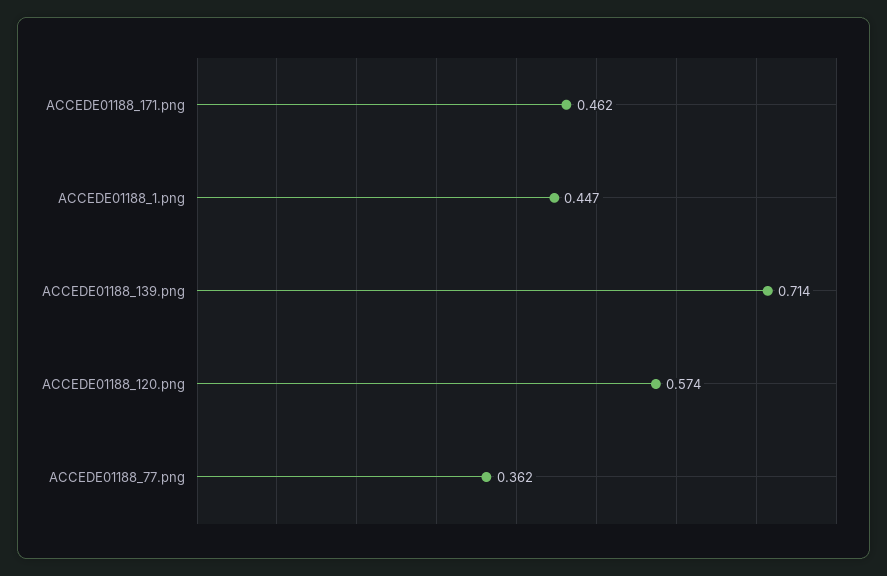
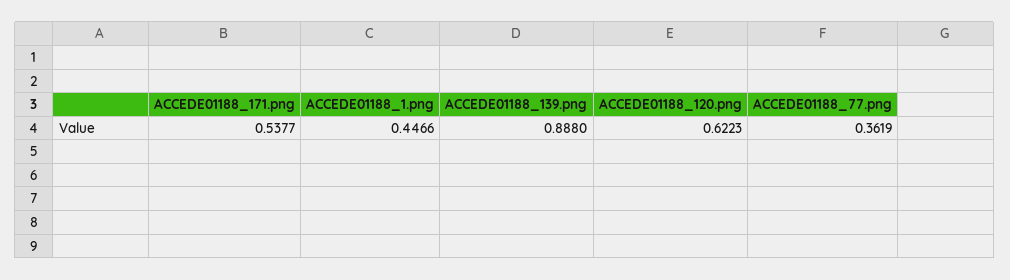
  {
-   "ACCEDE01188_171.png": 0.462,
+   "ACCEDE01188_171.png": 0.5377,
    "ACCEDE01188_1.png": 0.4466,
-   "ACCEDE01188_139.png": 0.714,
+   "ACCEDE01188_139.png": 0.888,
-   "ACCEDE01188_120.png": 0.574,
+   "ACCEDE01188_120.png": 0.6223,
    "ACCEDE01188_77.png": 0.3619
  }

